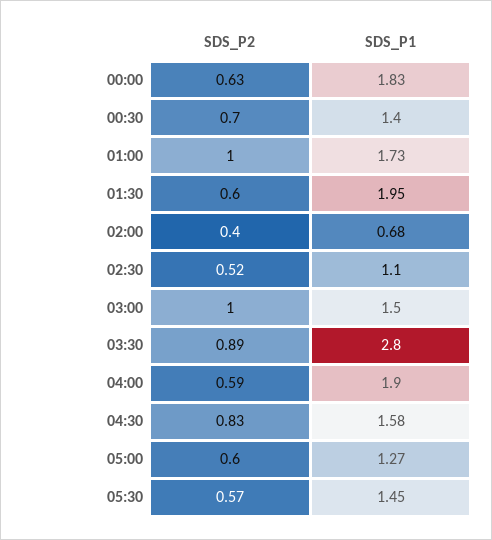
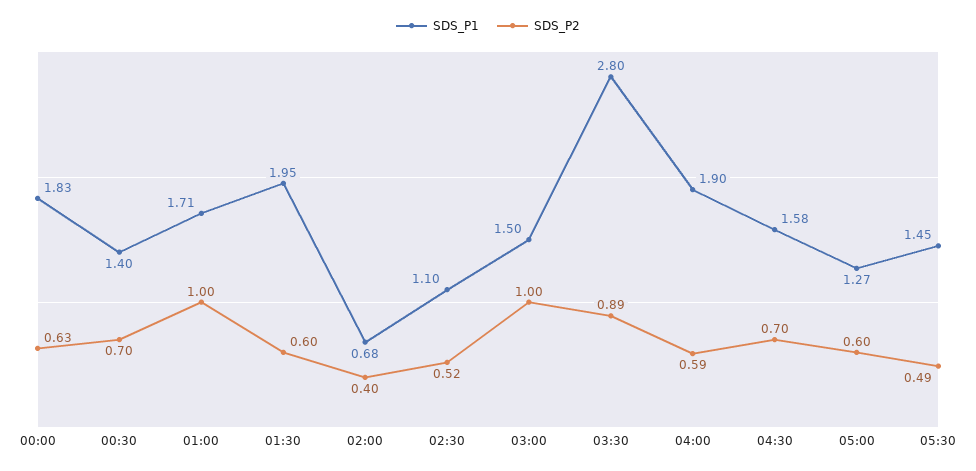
  {
    "SDS_P2": {
      "00:00": 0.63,
      "00:30": 0.7,
      "01:00": 1,
      "01:30": 0.6,
      "02:00": 0.4,
      "02:30": 0.52,
      "03:00": 1,
      "03:30": 0.89,
      "04:00": 0.59,
-     "04:30": 0.83,
+     "04:30": 0.7,
      "05:00": 0.6,
-     "05:30": 0.57
+     "05:30": 0.49
    },
    "SDS_P1": {
      "00:00": 1.83,
      "00:30": 1.4,
-     "01:00": 1.73,
+     "01:00": 1.71,
      "01:30": 1.95,
      "02:00": 0.68,
      "02:30": 1.1,
      "03:00": 1.5,
      "03:30": 2.8,
      "04:00": 1.9,
      "04:30": 1.58,
      "05:00": 1.27,
      "05:30": 1.45
    }
  }

